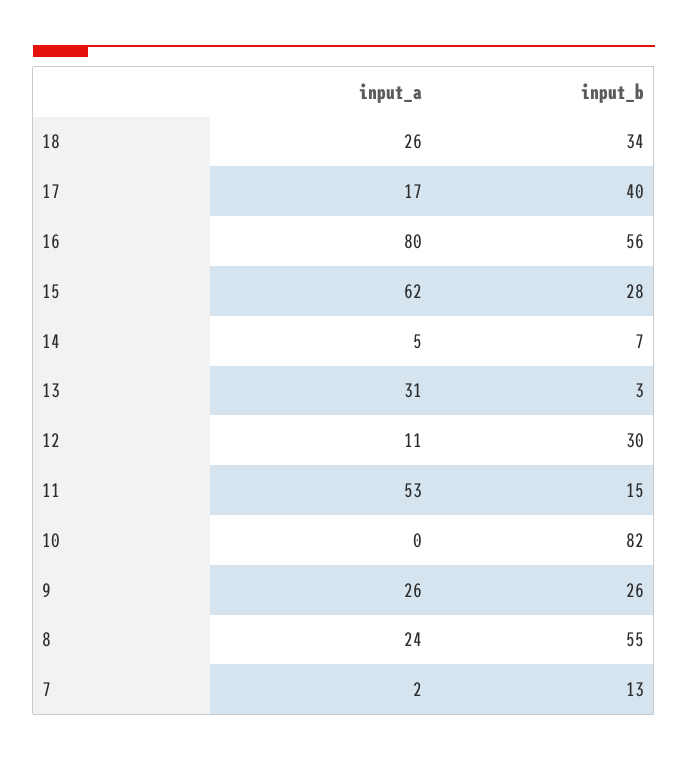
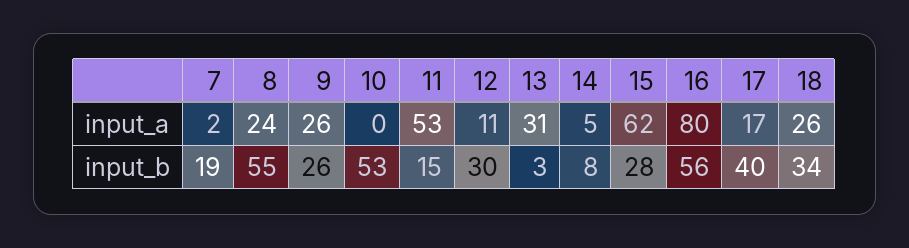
  {
    "input_a": {
      "18": 26,
      "17": 17,
      "16": 80,
      "15": 62,
      "14": 5,
      "13": 31,
      "12": 11,
      "11": 53,
      "10": 0,
      "9": 26,
      "8": 24,
      "7": 2
    },
    "input_b": {
      "18": 34,
      "17": 40,
      "16": 56,
      "15": 28,
-     "14": 7,
+     "14": 8,
      "13": 3,
      "12": 30,
      "11": 15,
-     "10": 82,
+     "10": 53,
      "9": 26,
      "8": 55,
-     "7": 13
+     "7": 19
    }
  }

